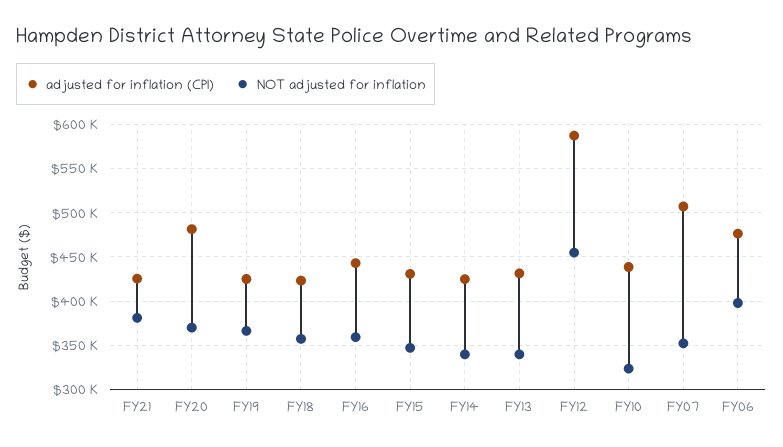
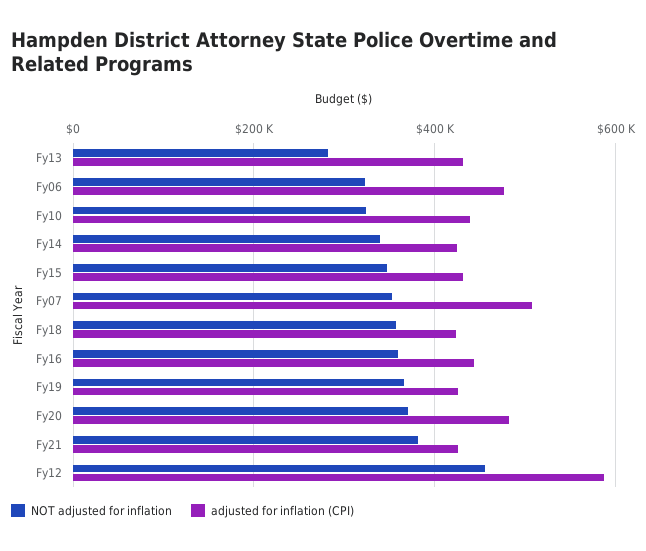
  {
    "adjusted for inflation (CPI)": {
      "FY21": 430000,
      "FY20": 480000,
      "FY19": 430000,
      "FY18": 420000,
      "FY16": 440000,
      "FY15": 430000,
      "FY14": 420000,
      "FY13": 430000,
      "FY12": 590000,
      "FY10": 440000,
      "FY07": 510000,
      "FY06": 480000
    },
    "NOT adjusted for inflation": {
      "FY21": 380000,
      "FY20": 370000,
      "FY19": 370000,
      "FY18": 360000,
      "FY16": 360000,
      "FY15": 350000,
      "FY14": 340000,
-     "FY13": 340000,
+     "FY13": 280000,
      "FY12": 450000,
      "FY10": 320000,
      "FY07": 350000,
-     "FY06": 400000
+     "FY06": 320000
    }
  }

